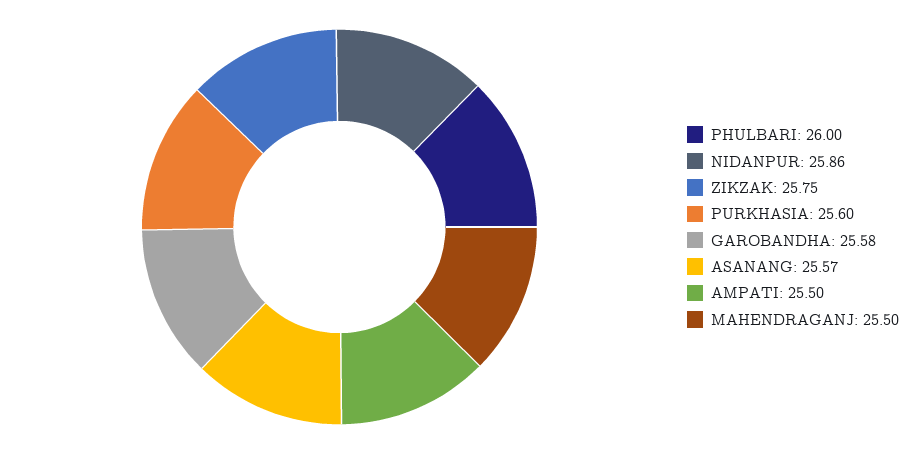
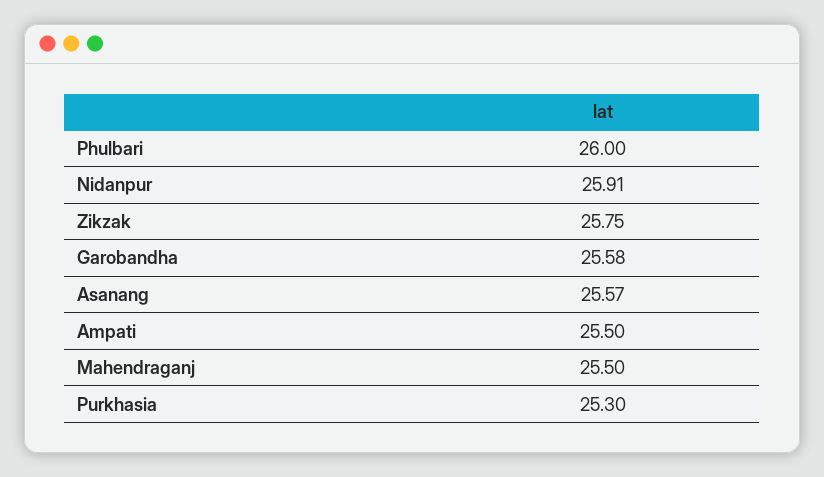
  {
    "PHULBARI": 26,
-   "NIDANPUR": 25.86,
+   "NIDANPUR": 25.91,
    "ZIKZAK": 25.75,
-   "PURKHASIA": 25.6,
+   "PURKHASIA": 25.3,
    "GAROBANDHA": 25.58,
    "ASANANG": 25.57,
    "AMPATI": 25.5,
    "MAHENDRAGANJ": 25.5
  }

